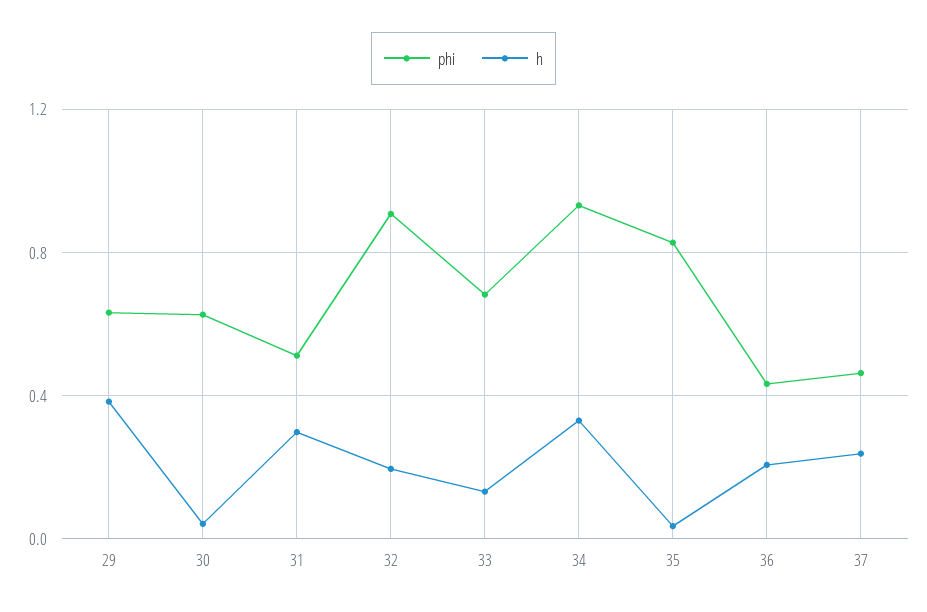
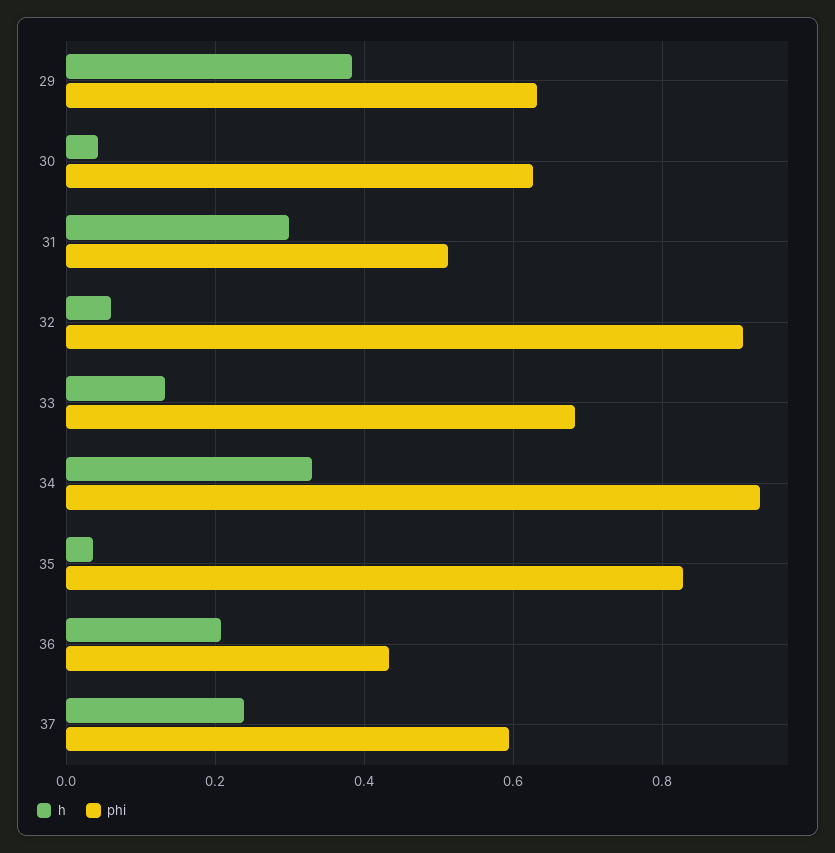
  {
    "phi": {
      "29": 0.64,
      "30": 0.62,
      "31": 0.52,
      "32": 0.9,
      "33": 0.68,
      "34": 0.94,
      "35": 0.82,
      "36": 0.44,
-     "37": 0.45
+     "37": 0.6
    },
    "h": {
      "29": 0.38,
      "30": 0.04,
      "31": 0.3,
-     "32": 0.2,
+     "32": 0.06,
      "33": 0.14,
      "34": 0.34,
      "35": 0.04,
      "36": 0.2,
      "37": 0.24
    }
  }

